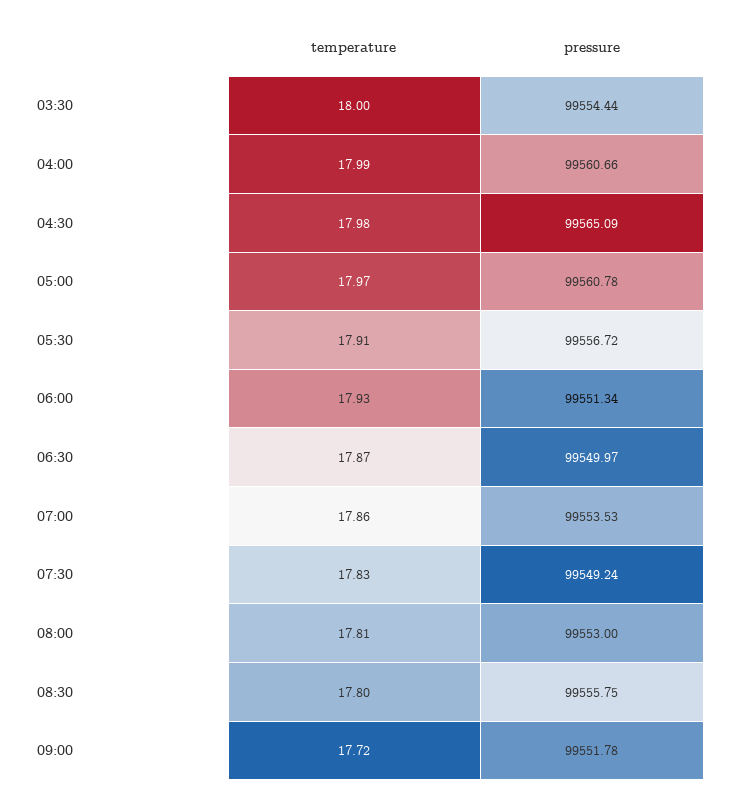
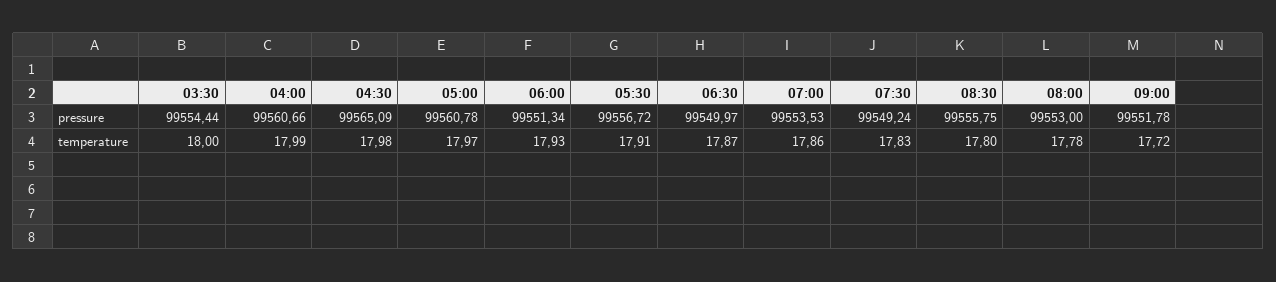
  {
    "temperature": {
      "03:30": 18,
      "04:00": 17.99,
      "04:30": 17.98,
      "05:00": 17.97,
      "05:30": 17.91,
      "06:00": 17.93,
      "06:30": 17.87,
      "07:00": 17.86,
      "07:30": 17.83,
-     "08:00": 17.81,
+     "08:00": 17.78,
      "08:30": 17.8,
      "09:00": 17.72
    },
    "pressure": {
      "03:30": 99554.44,
      "04:00": 99560.66,
      "04:30": 99565.09,
      "05:00": 99560.78,
      "05:30": 99556.72,
      "06:00": 99551.34,
      "06:30": 99549.97,
      "07:00": 99553.53,
      "07:30": 99549.24,
      "08:00": 99553,
      "08:30": 99555.75,
      "09:00": 99551.78
    }
  }

